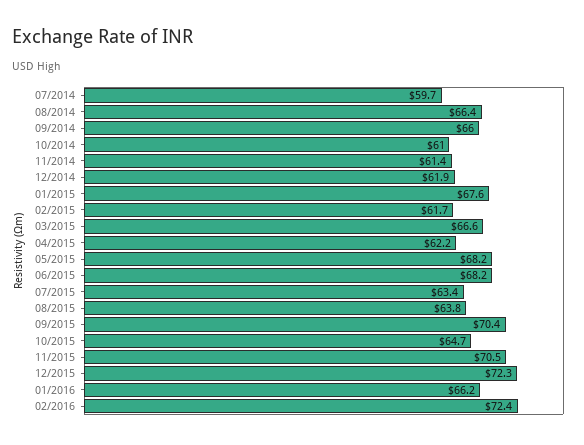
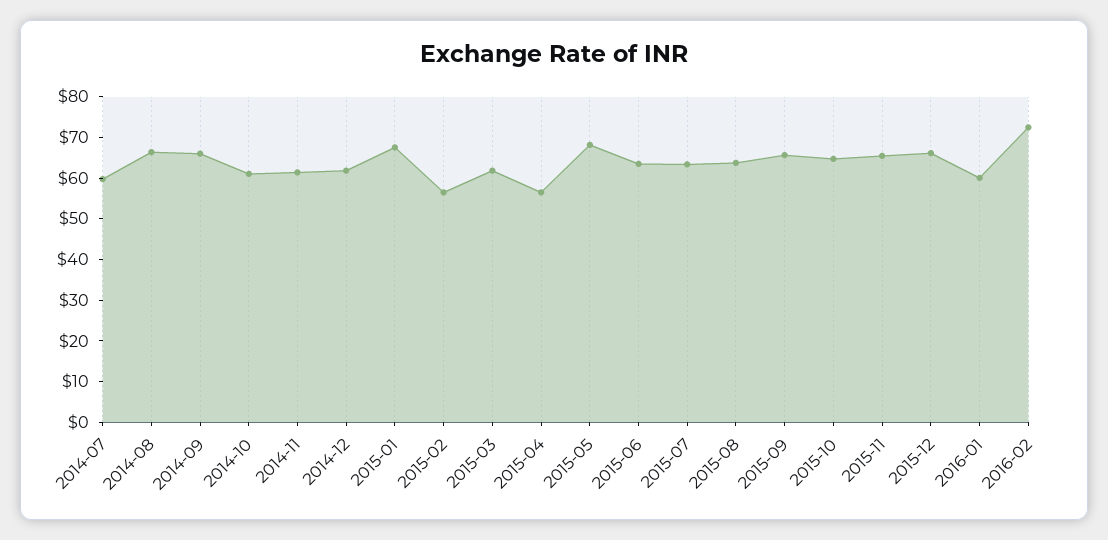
  {
    "07/2014": 59.7,
    "08/2014": 66.4,
    "09/2014": 66,
    "10/2014": 61,
    "11/2014": 61.4,
    "12/2014": 61.9,
    "01/2015": 67.6,
-   "02/2015": 61.7,
+   "02/2015": 56,
-   "03/2015": 66.6,
+   "03/2015": 62,
-   "04/2015": 62.2,
+   "04/2015": 56,
    "05/2015": 68.2,
-   "06/2015": 68.2,
+   "06/2015": 64,
    "07/2015": 63.4,
    "08/2015": 63.8,
-   "09/2015": 70.4,
+   "09/2015": 66,
    "10/2015": 64.7,
-   "11/2015": 70.5,
+   "11/2015": 66,
-   "12/2015": 72.3,
+   "12/2015": 66,
-   "01/2016": 66.2,
+   "01/2016": 60,
    "02/2016": 72.4
  }

